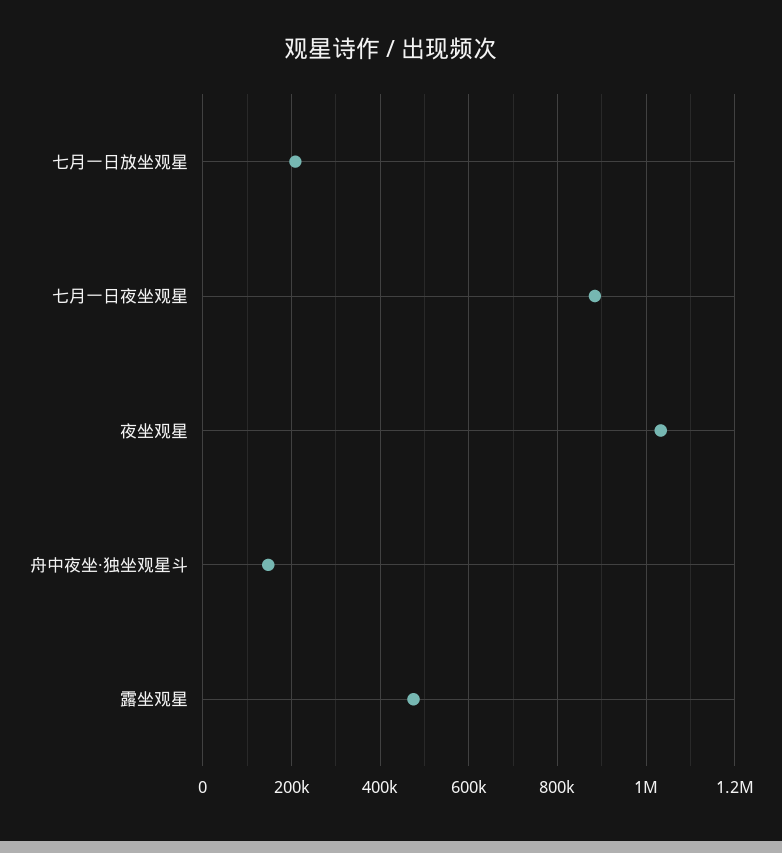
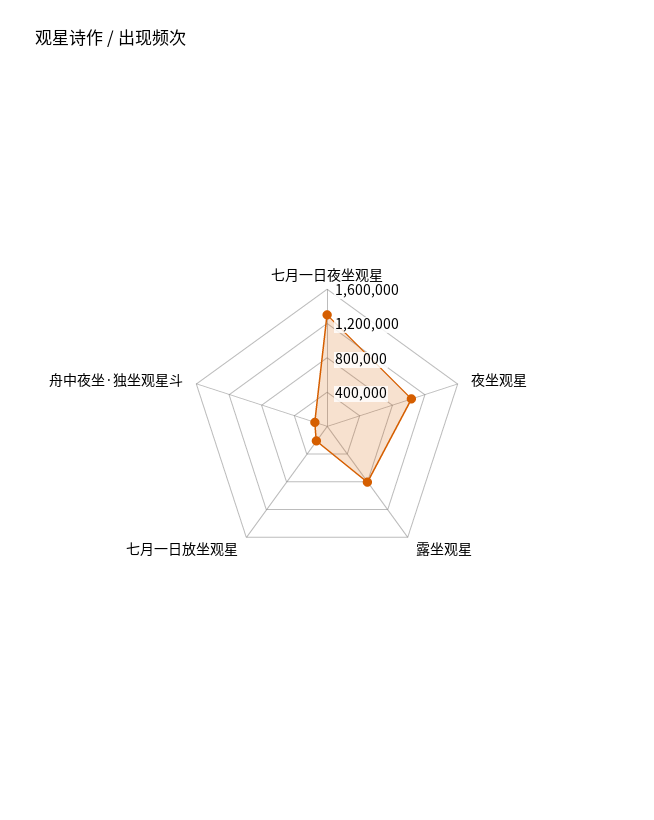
  {
    "七月一日放坐观星": 200000,
-   "七月一日夜坐观星": 880000,
+   "七月一日夜坐观星": 1300000,
    "夜坐观星": 1040000,
    "舟中夜坐·独坐观星斗": 140000,
-   "露坐观星": 480000
+   "露坐观星": 800000
  }

